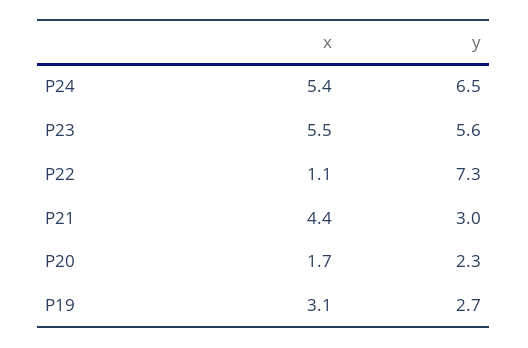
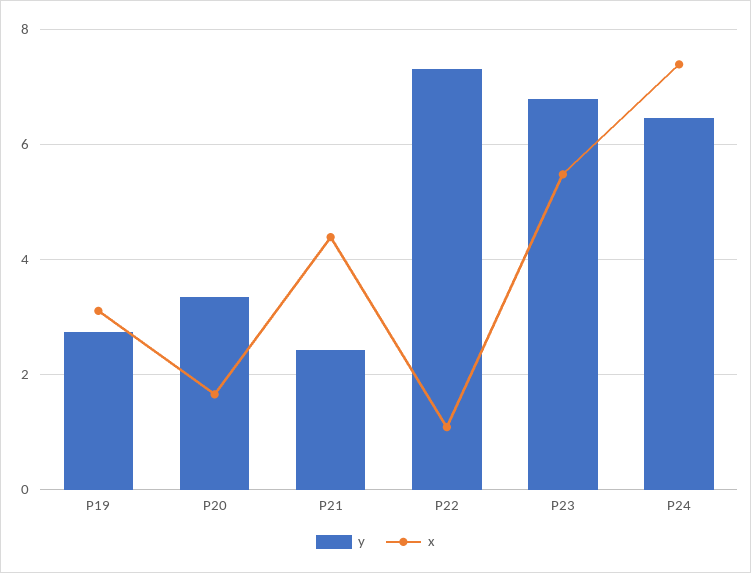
  {
    "x": {
-     "P24": 5.4,
+     "P24": 7.4,
      "P23": 5.5,
      "P22": 1.1,
      "P21": 4.4,
      "P20": 1.7,
      "P19": 3.1
    },
    "y": {
      "P24": 6.5,
-     "P23": 5.6,
+     "P23": 6.8,
      "P22": 7.3,
-     "P21": 3,
+     "P21": 2.4,
-     "P20": 2.3,
+     "P20": 3.4,
      "P19": 2.7
    }
  }

